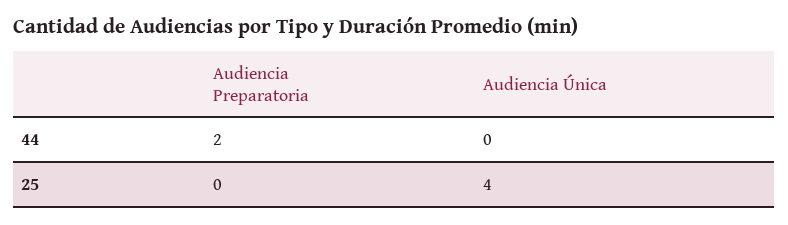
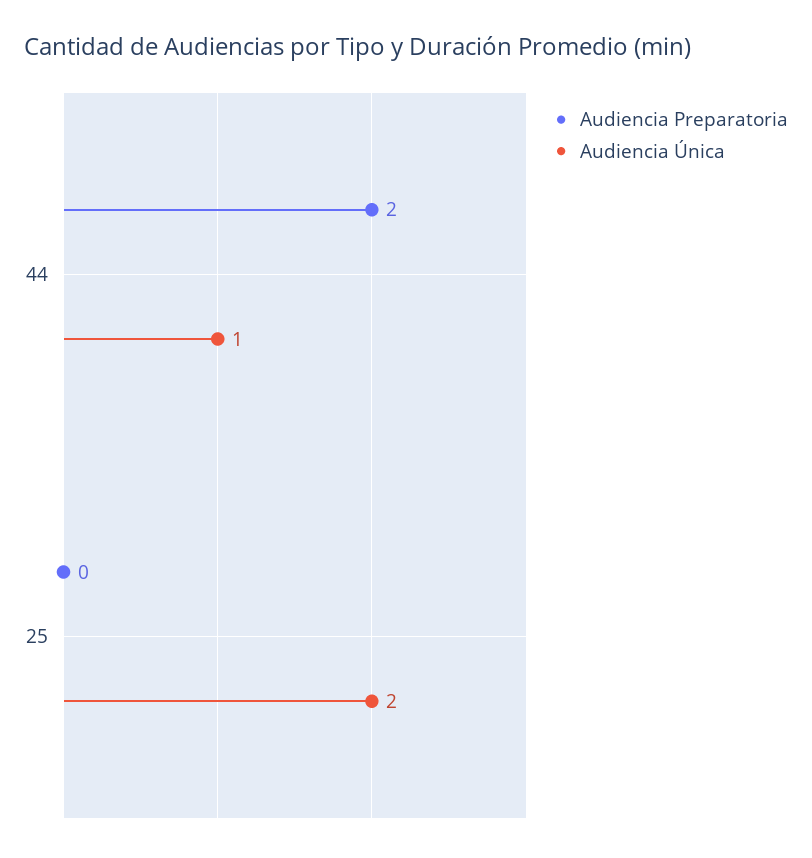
  {
    "Audiencia Preparatoria": {
      "44": 2,
      "25": 0
    },
    "Audiencia Única": {
-     "44": 0,
+     "44": 1,
-     "25": 4
+     "25": 2
    }
  }

